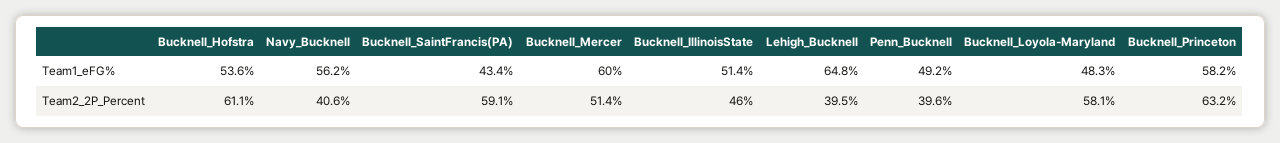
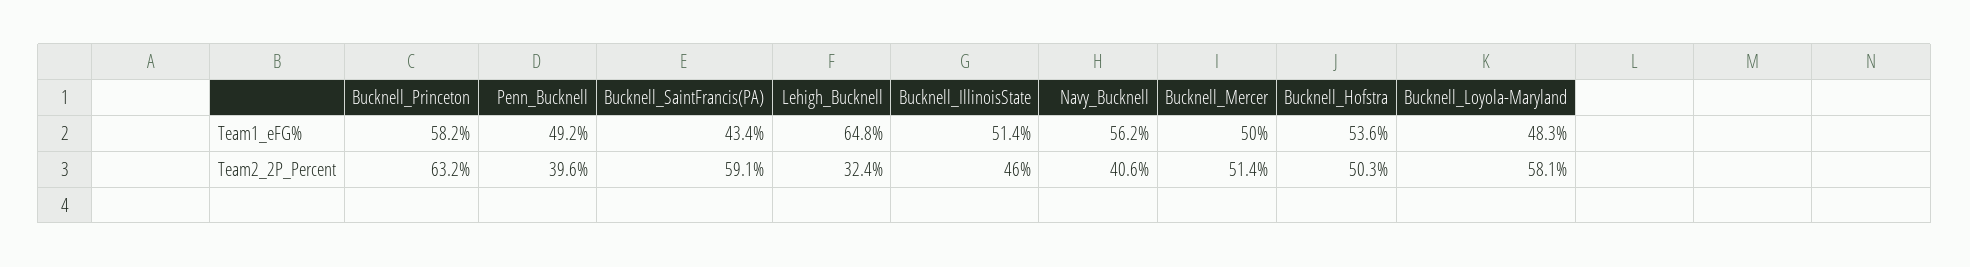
  {
    "Bucknell_Hofstra": {
      "Team1_eFG%": 53.6,
-     "Team2_2P_Percent": 61.1
+     "Team2_2P_Percent": 50.3
    },
    "Navy_Bucknell": {
      "Team1_eFG%": 56.2,
      "Team2_2P_Percent": 40.6
    },
    "Bucknell_SaintFrancis(PA)": {
      "Team1_eFG%": 43.4,
      "Team2_2P_Percent": 59.1
    },
    "Bucknell_Mercer": {
-     "Team1_eFG%": 60,
+     "Team1_eFG%": 50,
      "Team2_2P_Percent": 51.4
    },
    "Bucknell_IllinoisState": {
      "Team1_eFG%": 51.4,
      "Team2_2P_Percent": 46
    },
    "Lehigh_Bucknell": {
      "Team1_eFG%": 64.8,
-     "Team2_2P_Percent": 39.5
+     "Team2_2P_Percent": 32.4
    },
    "Penn_Bucknell": {
      "Team1_eFG%": 49.2,
      "Team2_2P_Percent": 39.6
    },
    "Bucknell_Loyola-Maryland": {
      "Team1_eFG%": 48.3,
      "Team2_2P_Percent": 58.1
    },
    "Bucknell_Princeton": {
      "Team1_eFG%": 58.2,
      "Team2_2P_Percent": 63.2
    }
  }

